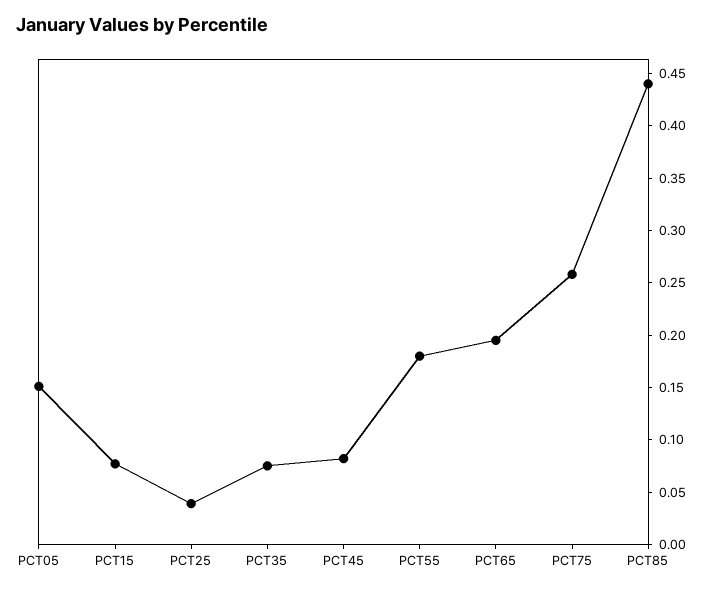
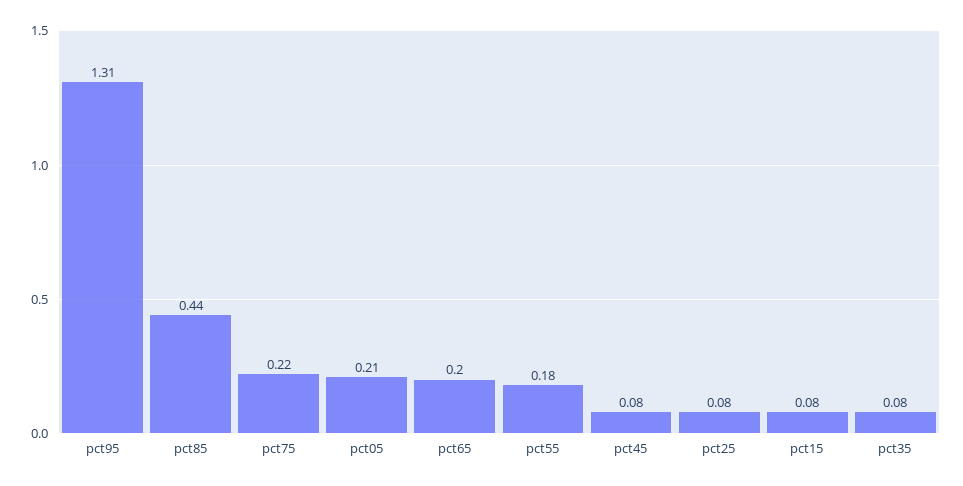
  {
-   "PCT05": 0.15,
+   "PCT05": 0.21,
    "PCT15": 0.08,
-   "PCT25": 0.04,
+   "PCT25": 0.08,
    "PCT35": 0.08,
    "PCT45": 0.08,
    "PCT55": 0.18,
    "PCT65": 0.2,
-   "PCT75": 0.26,
+   "PCT75": 0.22,
-   "PCT85": 0.44
+   "PCT85": 0.44,
+   "pct95": 1.31
  }

